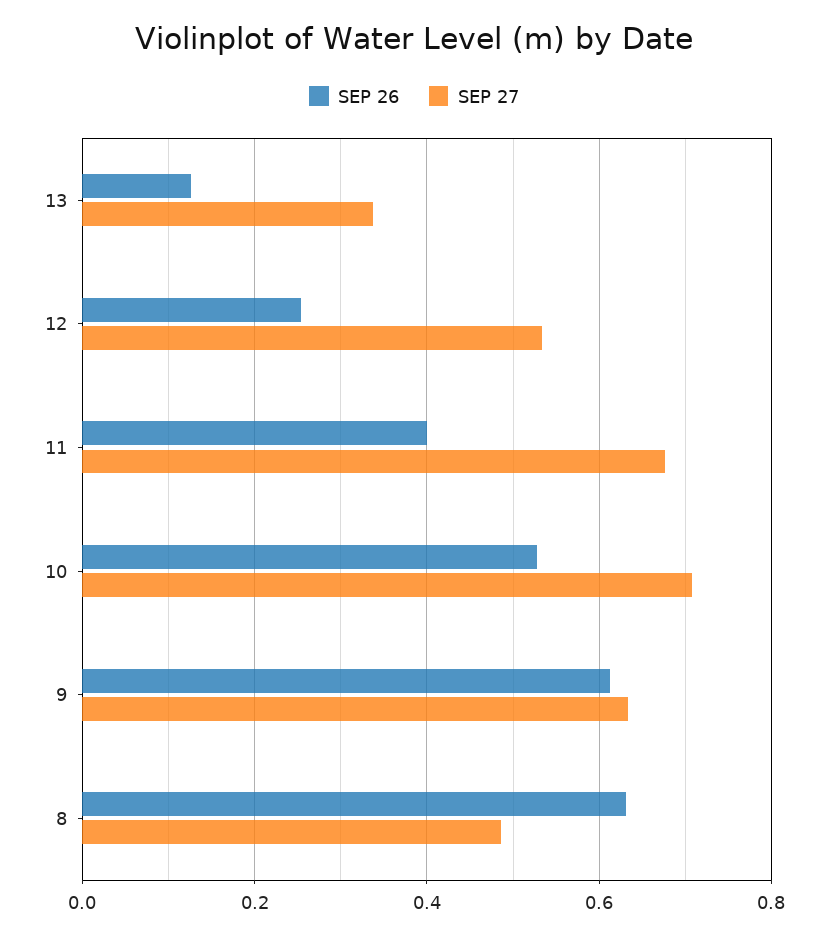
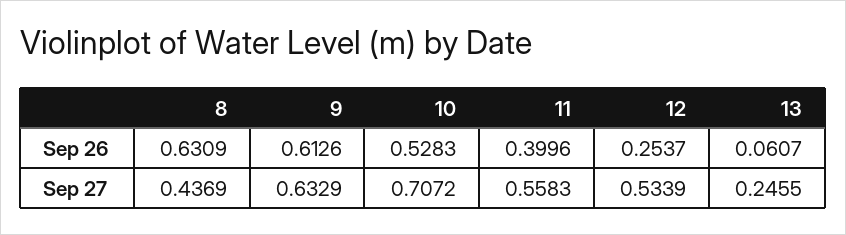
  {
    "SEP 26": {
-     "13": 0.12,
+     "13": 0.0607,
      "12": 0.2537,
      "11": 0.3996,
      "10": 0.5283,
      "9": 0.6126,
      "8": 0.6309
    },
    "SEP 27": {
-     "13": 0.34,
+     "13": 0.2455,
      "12": 0.5339,
-     "11": 0.68,
+     "11": 0.5583,
      "10": 0.7072,
      "9": 0.6329,
-     "8": 0.48
+     "8": 0.4369
    }
  }

